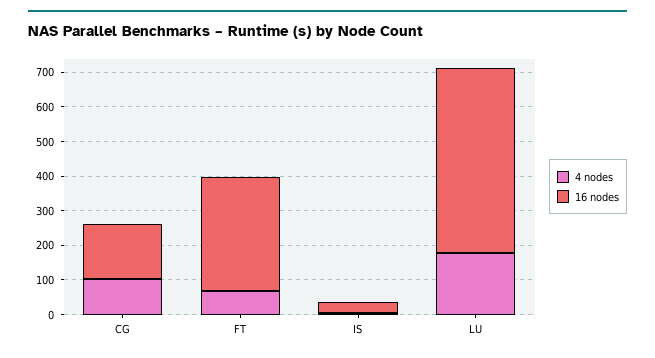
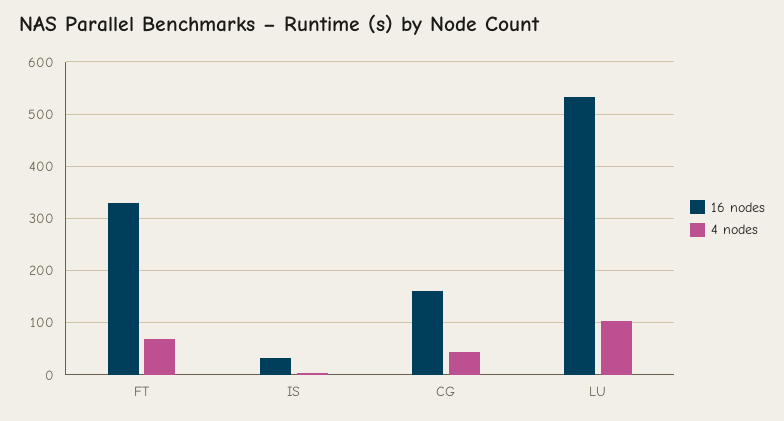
  {
    "4 nodes": {
-     "CG": 100,
+     "CG": 40,
      "FT": 60,
      "IS": 0,
-     "LU": 175
+     "LU": 100
    },
    "16 nodes": {
      "CG": 160,
      "FT": 320,
      "IS": 40,
      "LU": 540
    }
  }

